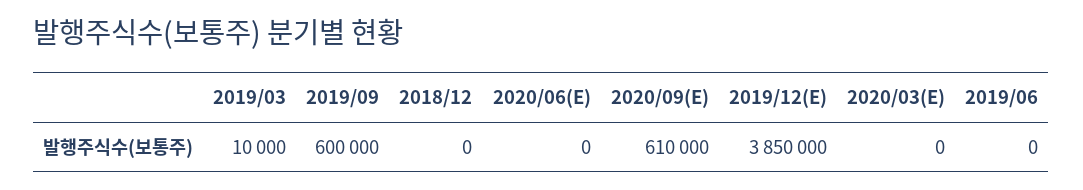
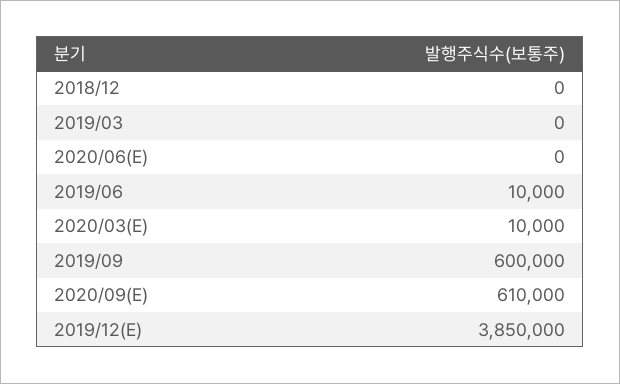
  {
-   "2019/03": 10000,
+   "2019/03": 0,
    "2019/09": 600000,
    "2018/12": 0,
    "2020/06(E)": 0,
    "2020/09(E)": 610000,
    "2019/12(E)": 3850000,
-   "2020/03(E)": 0,
+   "2020/03(E)": 10000,
-   "2019/06": 0
+   "2019/06": 10000
  }

